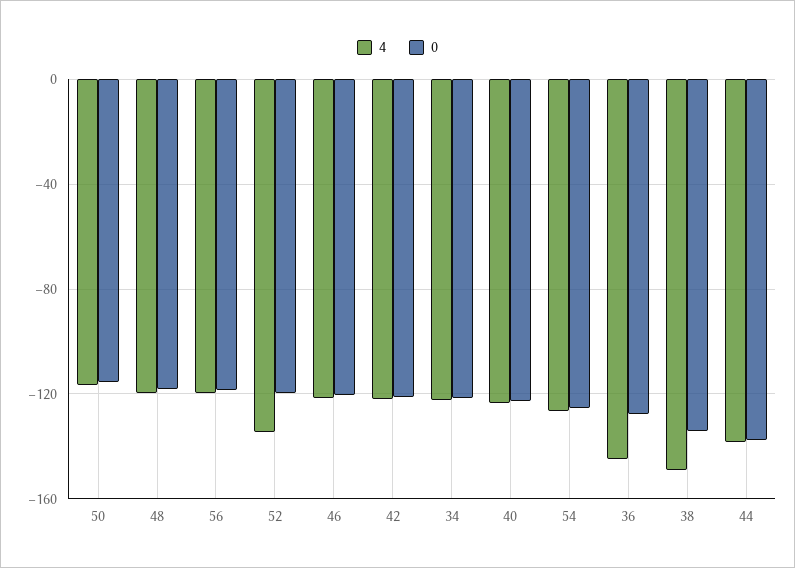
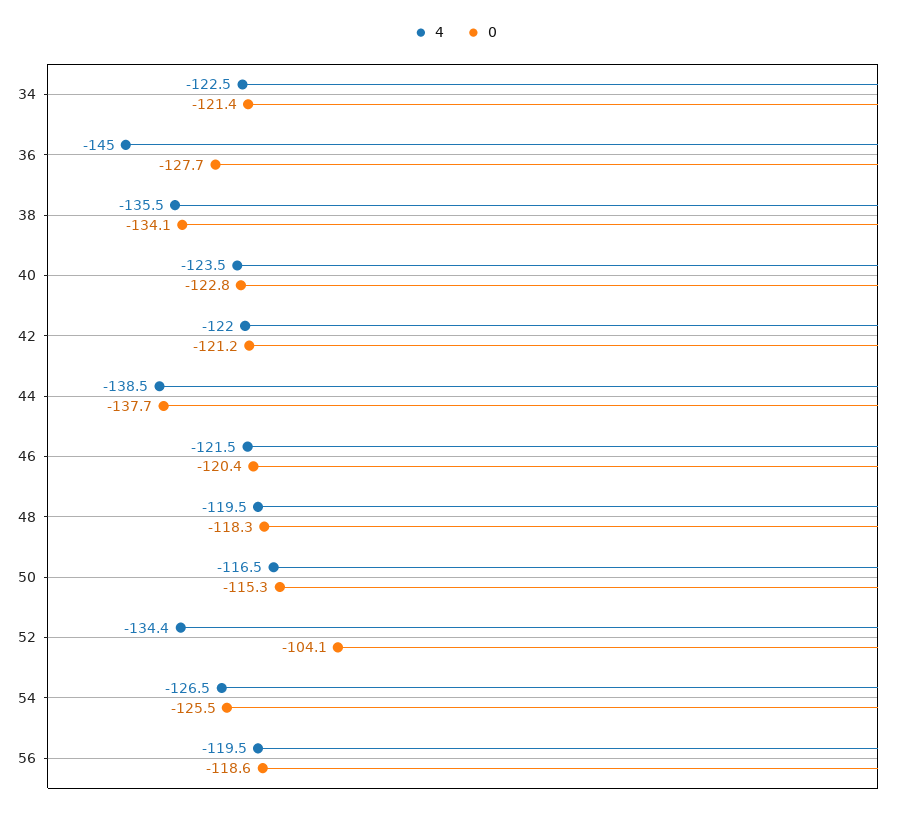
  {
    "4": {
      "50": -116.5,
      "48": -119.5,
      "56": -119.5,
      "52": -134.4,
      "46": -121.5,
      "42": -122,
      "34": -122.5,
      "40": -123.5,
      "54": -126.5,
      "36": -145,
-     "38": -150,
+     "38": -135.5,
      "44": -138.5
    },
    "0": {
      "50": -115.3,
      "48": -118.3,
      "56": -118.6,
-     "52": -120,
+     "52": -104.1,
      "46": -120.4,
      "42": -121.2,
      "34": -121.4,
      "40": -122.8,
      "54": -125.5,
      "36": -127.7,
      "38": -134.1,
      "44": -137.7
    }
  }

